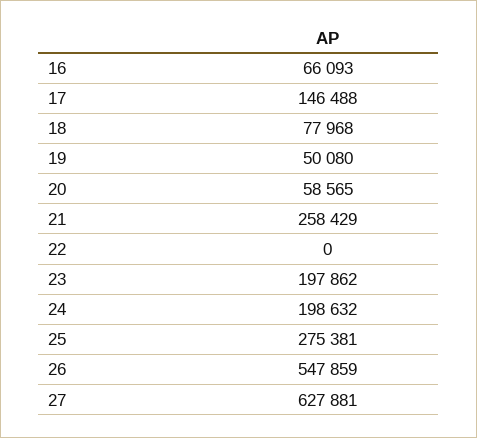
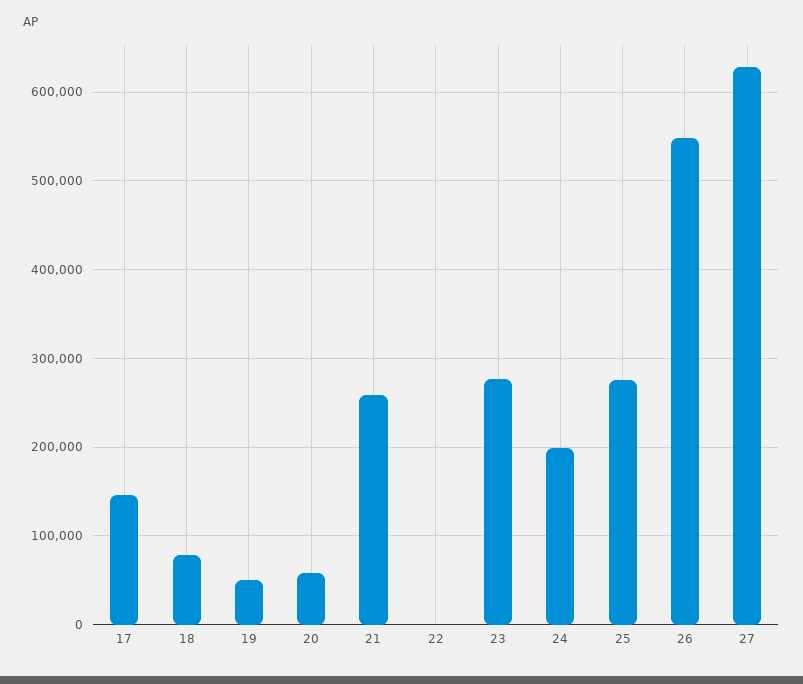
  {
-   "16": 66093,
    "17": 146488,
    "18": 77968,
    "19": 50080,
    "20": 58565,
    "21": 258429,
    "22": 0,
-   "23": 197862,
+   "23": 280000,
    "24": 198632,
    "25": 275381,
    "26": 547859,
    "27": 627881
  }

